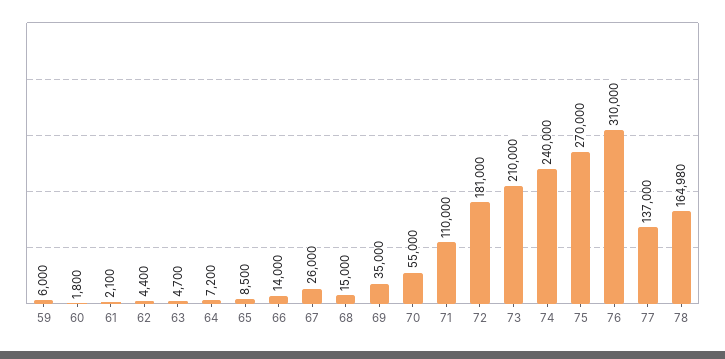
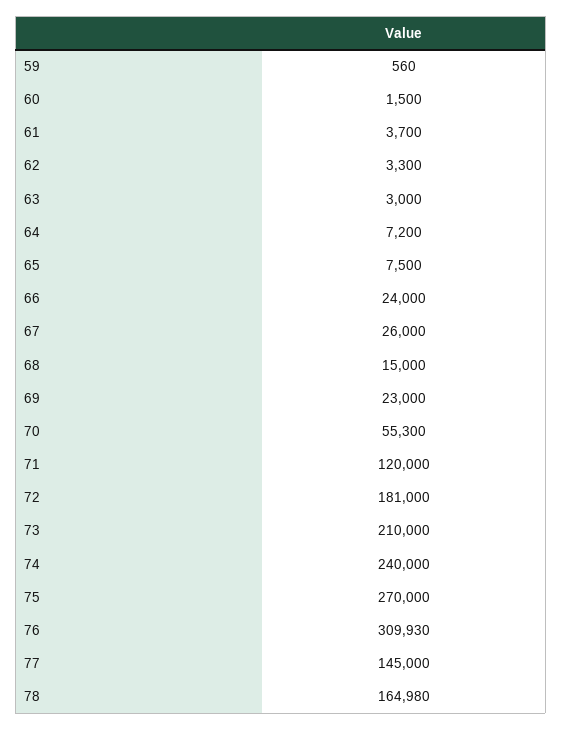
  {
-   "59": 6000,
+   "59": 560,
-   "60": 1800,
+   "60": 1500,
-   "61": 2100,
+   "61": 3700,
-   "62": 4400,
+   "62": 3300,
-   "63": 4700,
+   "63": 3000,
    "64": 7200,
-   "65": 8500,
+   "65": 7500,
-   "66": 14000,
+   "66": 24000,
    "67": 26000,
    "68": 15000,
-   "69": 35000,
+   "69": 23000,
-   "70": 55000,
+   "70": 55300,
-   "71": 110000,
+   "71": 120000,
    "72": 181000,
    "73": 210000,
    "74": 240000,
    "75": 270000,
-   "76": 310000,
+   "76": 309930,
-   "77": 137000,
+   "77": 145000,
    "78": 164980
  }

